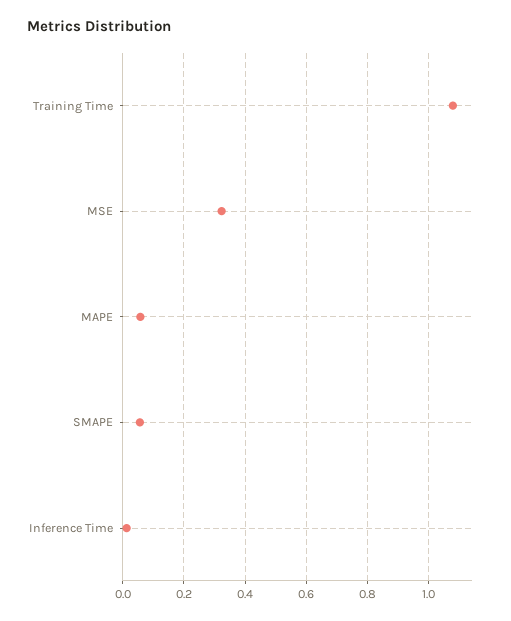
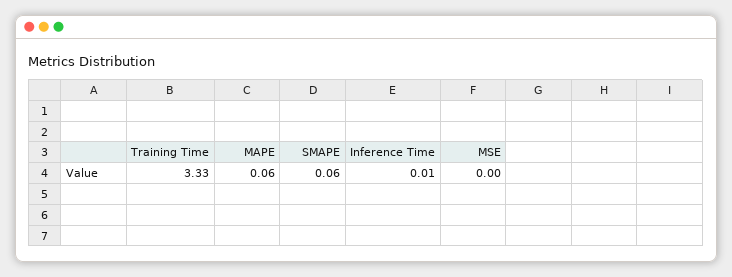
  {
-   "Training Time": 1.08,
+   "Training Time": 3.33,
-   "MSE": 0.32,
+   "MSE": 0,
    "MAPE": 0.06,
    "SMAPE": 0.06,
    "Inference Time": 0.01
  }

